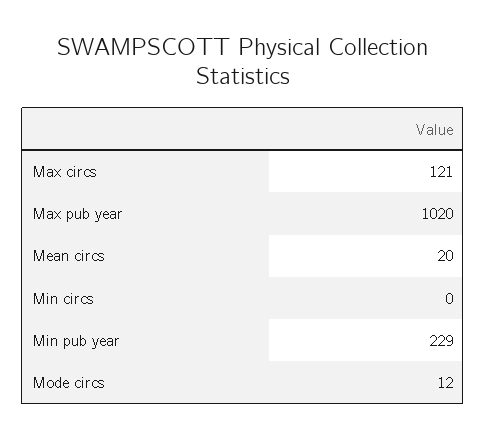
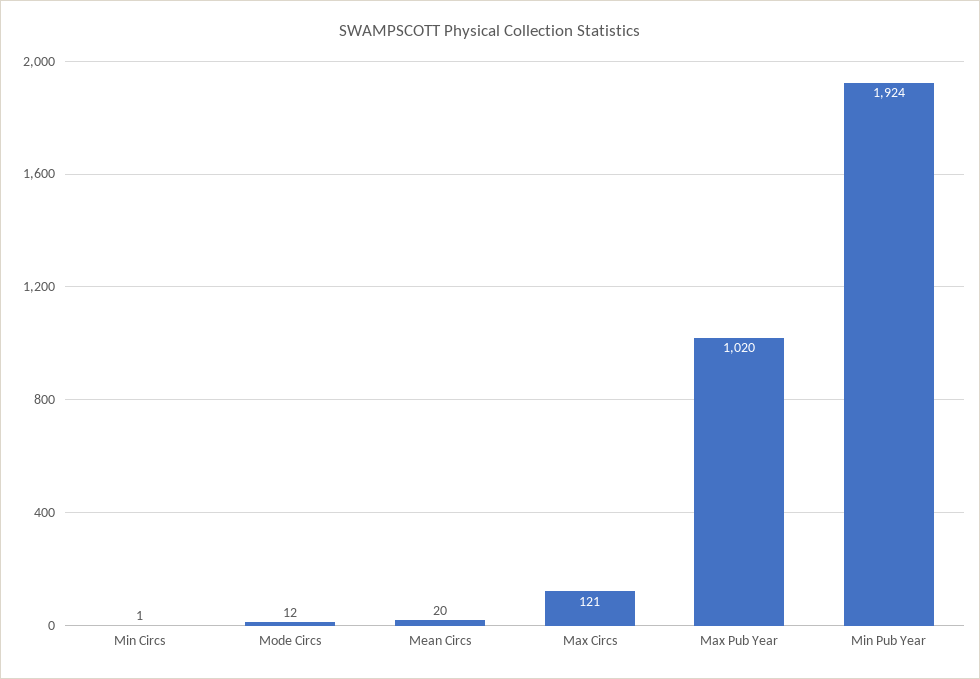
  {
    "Max circs": 121,
    "Max pub year": 1020,
    "Mean circs": 20,
-   "Min circs": 0,
+   "Min circs": 1,
-   "Min pub year": 229,
+   "Min pub year": 1924,
    "Mode circs": 12
  }

